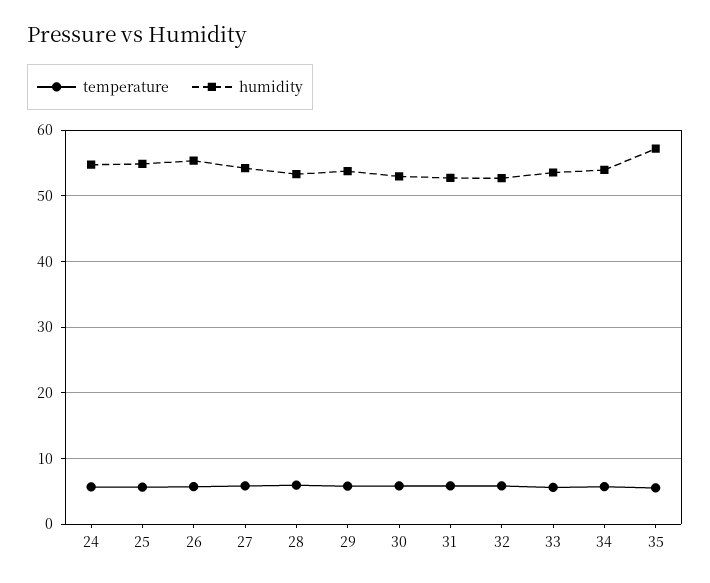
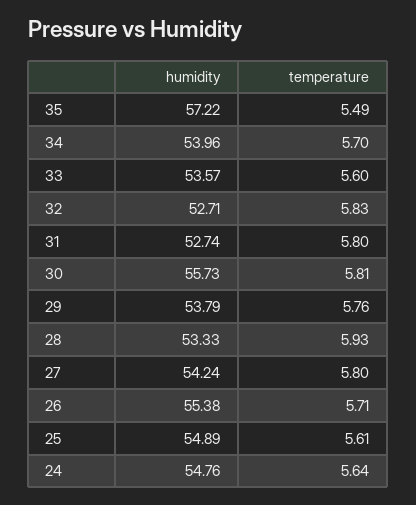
  {
    "temperature": {
      "24": 5.64,
      "25": 5.61,
      "26": 5.71,
      "27": 5.8,
      "28": 5.93,
      "29": 5.76,
      "30": 5.81,
      "31": 5.8,
      "32": 5.83,
      "33": 5.6,
      "34": 5.7,
      "35": 5.49
    },
    "humidity": {
      "24": 54.76,
      "25": 54.89,
      "26": 55.38,
      "27": 54.24,
      "28": 53.33,
      "29": 53.79,
-     "30": 53,
+     "30": 55.73,
      "31": 52.74,
      "32": 52.71,
      "33": 53.57,
      "34": 53.96,
      "35": 57.22
    }
  }

